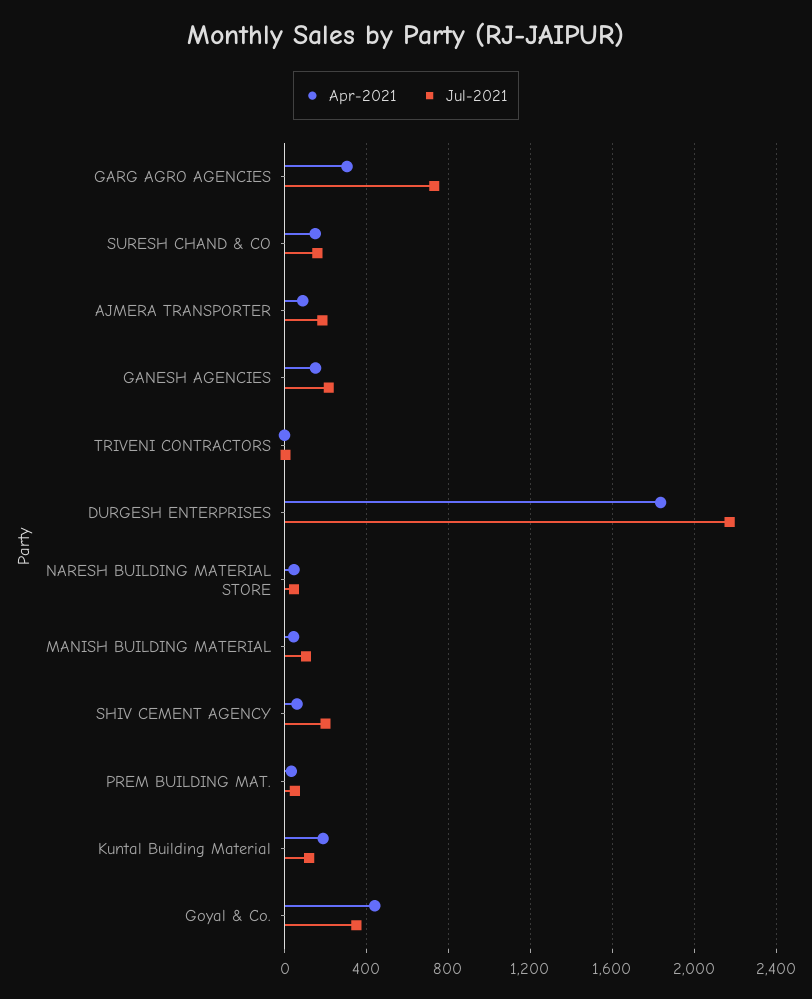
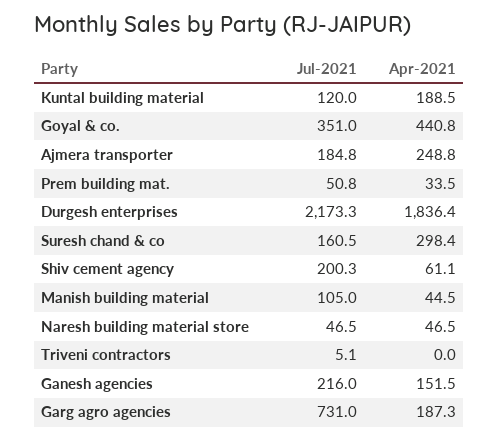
  {
    "Apr-2021": {
-     "GARG AGRO AGENCIES": 300,
+     "GARG AGRO AGENCIES": 187.3,
-     "SURESH CHAND & CO": 150,
+     "SURESH CHAND & CO": 298.4,
-     "AJMERA TRANSPORTER": 100,
+     "AJMERA TRANSPORTER": 248.8,
      "GANESH AGENCIES": 151.5,
      "TRIVENI CONTRACTORS": 0,
      "DURGESH ENTERPRISES": 1836.4,
      "NARESH BUILDING MATERIAL STORE": 46.5,
      "MANISH BUILDING MATERIAL": 44.5,
      "SHIV CEMENT AGENCY": 61.1,
      "PREM BUILDING MAT.": 33.5,
      "Kuntal Building Material": 188.5,
      "Goyal & Co.": 440.8
    },
    "Jul-2021": {
      "GARG AGRO AGENCIES": 731,
      "SURESH CHAND & CO": 160.5,
      "AJMERA TRANSPORTER": 184.8,
      "GANESH AGENCIES": 216,
      "TRIVENI CONTRACTORS": 5.1,
      "DURGESH ENTERPRISES": 2173.3,
      "NARESH BUILDING MATERIAL STORE": 46.5,
      "MANISH BUILDING MATERIAL": 105,
      "SHIV CEMENT AGENCY": 200.3,
      "PREM BUILDING MAT.": 50.8,
      "Kuntal Building Material": 120,
      "Goyal & Co.": 351
    }
  }

